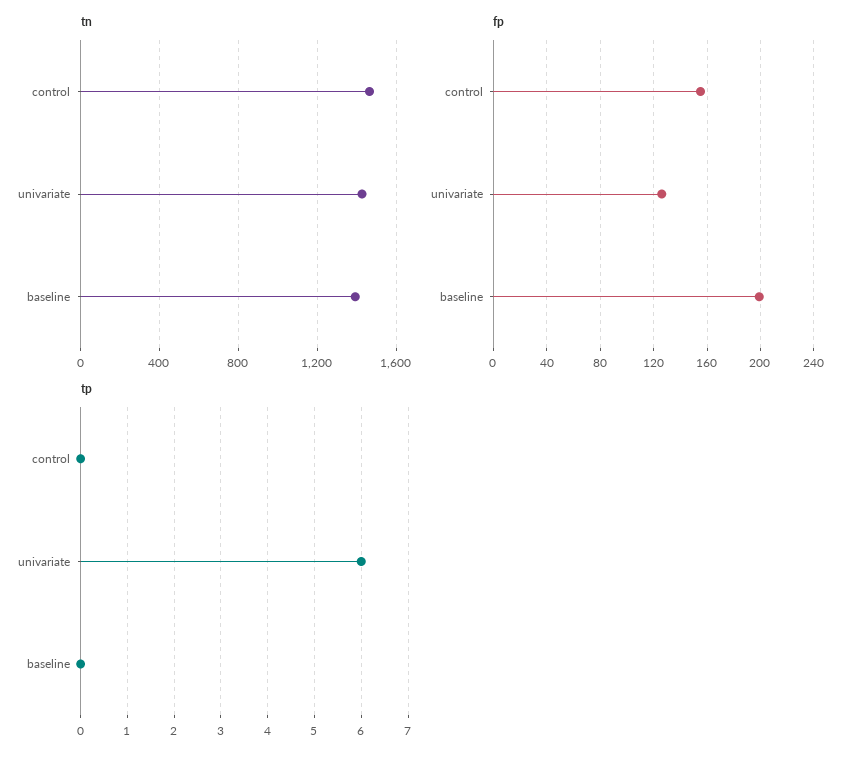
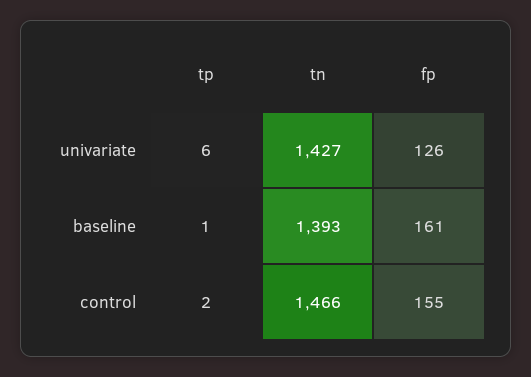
  {
    "tn": {
      "control": 1466,
      "univariate": 1427,
      "baseline": 1393
    },
    "fp": {
      "control": 155,
      "univariate": 126,
-     "baseline": 200
+     "baseline": 161
    },
    "tp": {
-     "control": 0,
+     "control": 2,
      "univariate": 6,
-     "baseline": 0
+     "baseline": 1
    }
  }

